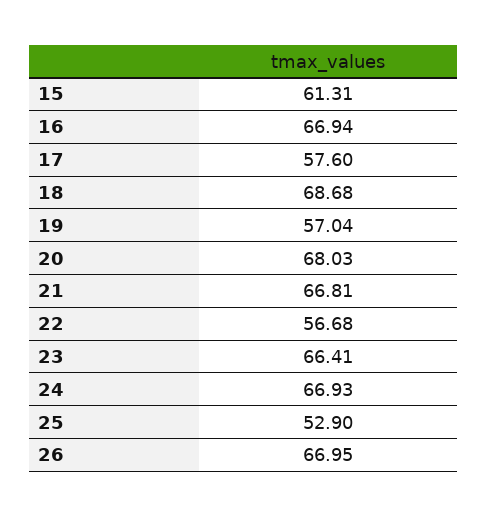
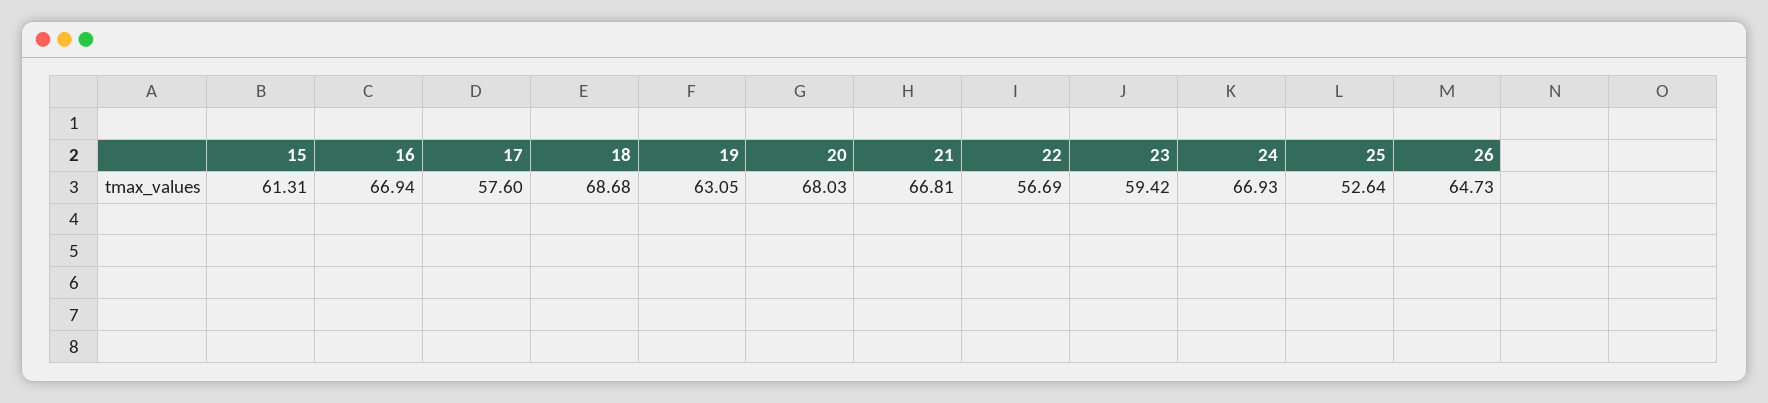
  {
    "15": 61.31,
    "16": 66.94,
    "17": 57.6,
    "18": 68.68,
-   "19": 57.04,
+   "19": 63.05,
    "20": 68.03,
    "21": 66.81,
-   "22": 56.68,
+   "22": 56.69,
-   "23": 66.41,
+   "23": 59.42,
    "24": 66.93,
-   "25": 52.9,
+   "25": 52.64,
-   "26": 66.95
+   "26": 64.73
  }

